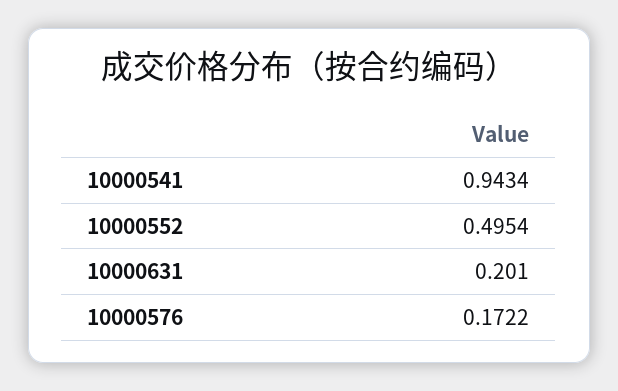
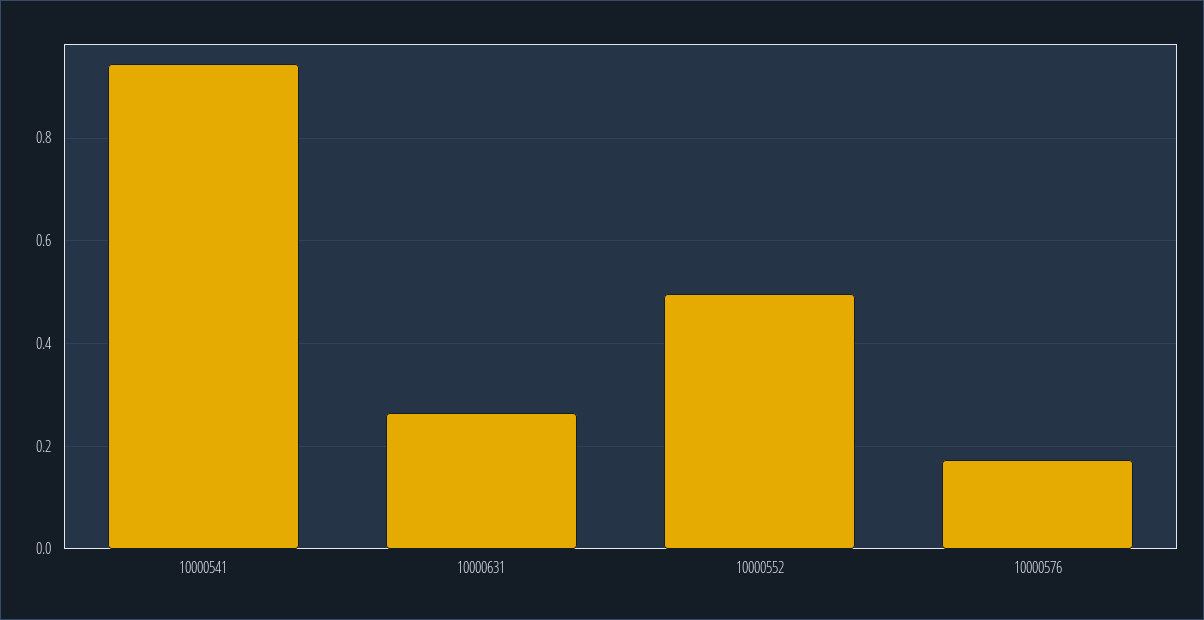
  {
    "10000541": 0.9434,
    "10000552": 0.4954,
-   "10000631": 0.201,
+   "10000631": 0.26,
    "10000576": 0.1722
  }

